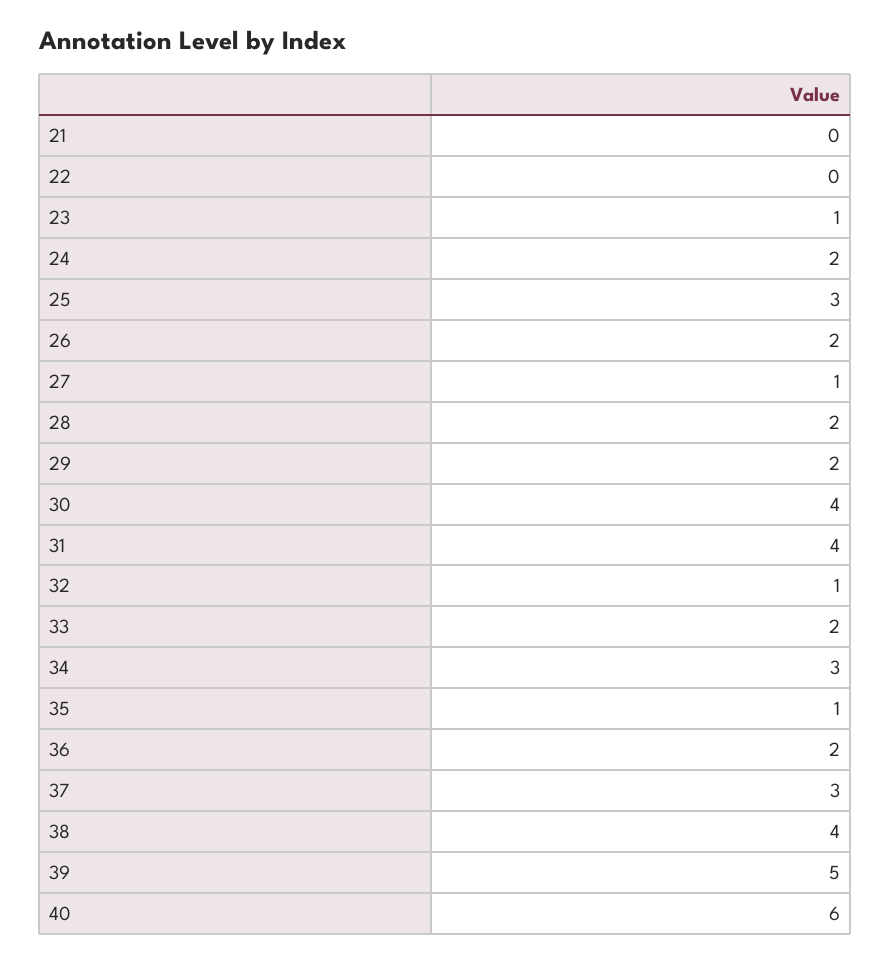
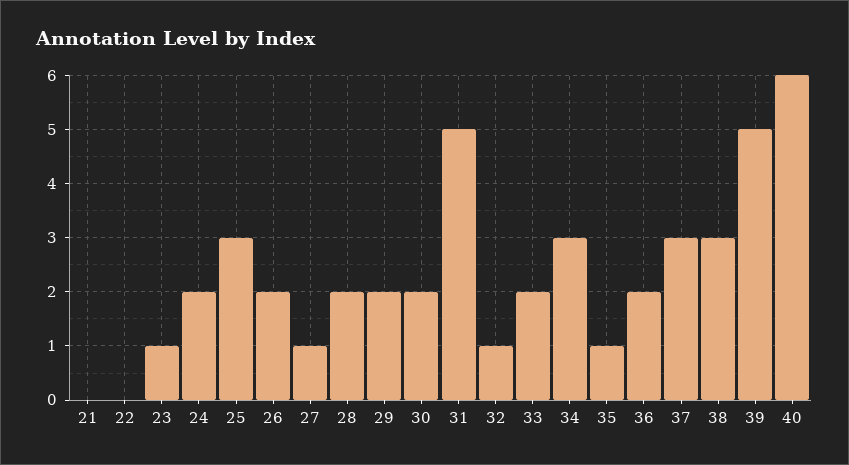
  {
    "21": 0,
    "22": 0,
    "23": 1,
    "24": 2,
    "25": 3,
    "26": 2,
    "27": 1,
    "28": 2,
    "29": 2,
-   "30": 4,
+   "30": 2,
-   "31": 4,
+   "31": 5,
    "32": 1,
    "33": 2,
    "34": 3,
    "35": 1,
    "36": 2,
    "37": 3,
-   "38": 4,
+   "38": 3,
    "39": 5,
    "40": 6
  }

